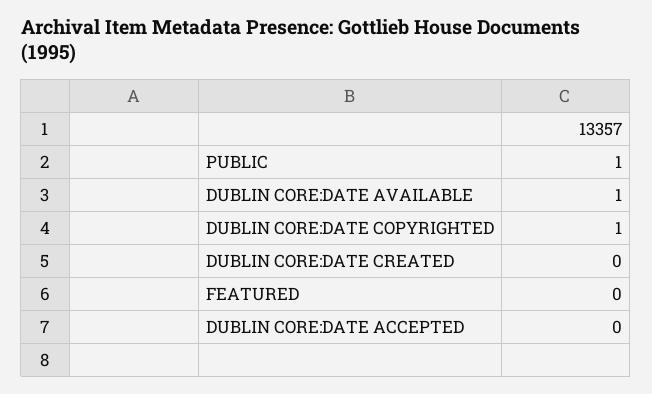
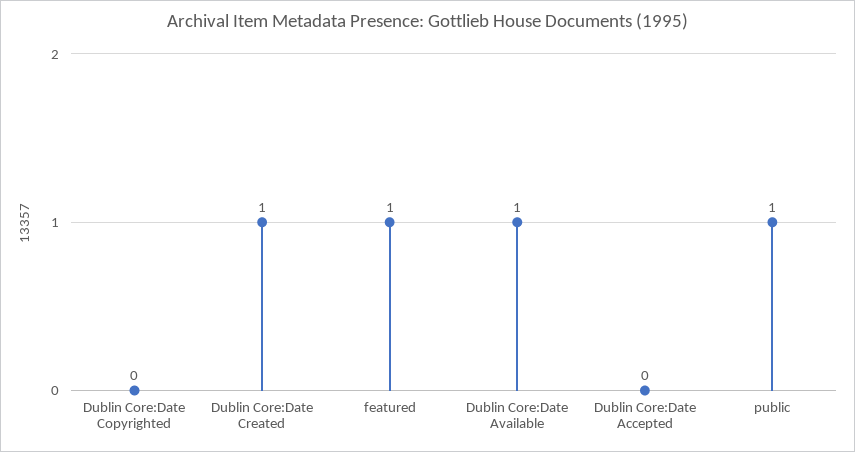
  {
    "PUBLIC": 1,
    "DUBLIN CORE:DATE AVAILABLE": 1,
-   "DUBLIN CORE:DATE COPYRIGHTED": 1,
+   "DUBLIN CORE:DATE COPYRIGHTED": 0,
-   "DUBLIN CORE:DATE CREATED": 0,
+   "DUBLIN CORE:DATE CREATED": 1,
-   "FEATURED": 0,
+   "FEATURED": 1,
    "DUBLIN CORE:DATE ACCEPTED": 0
  }

